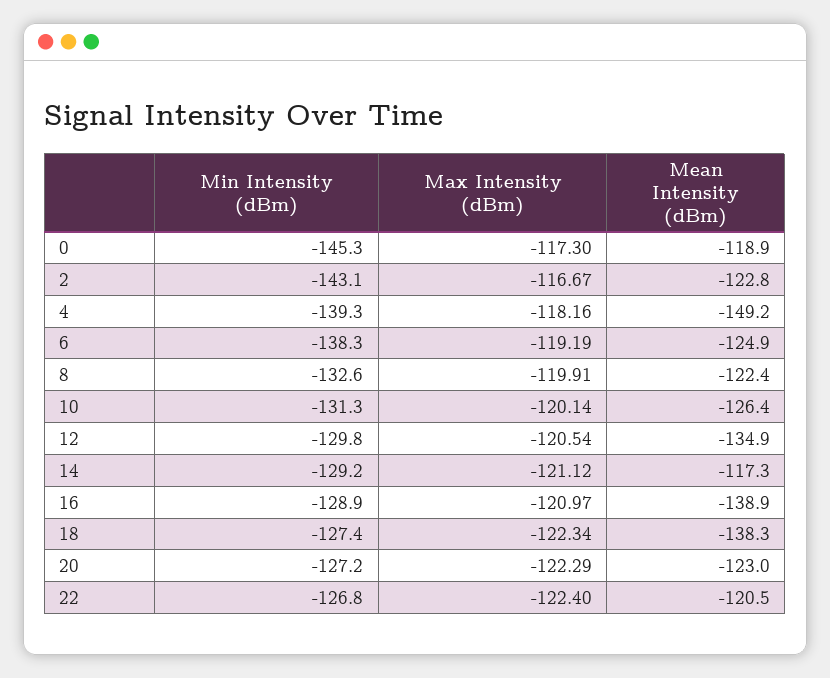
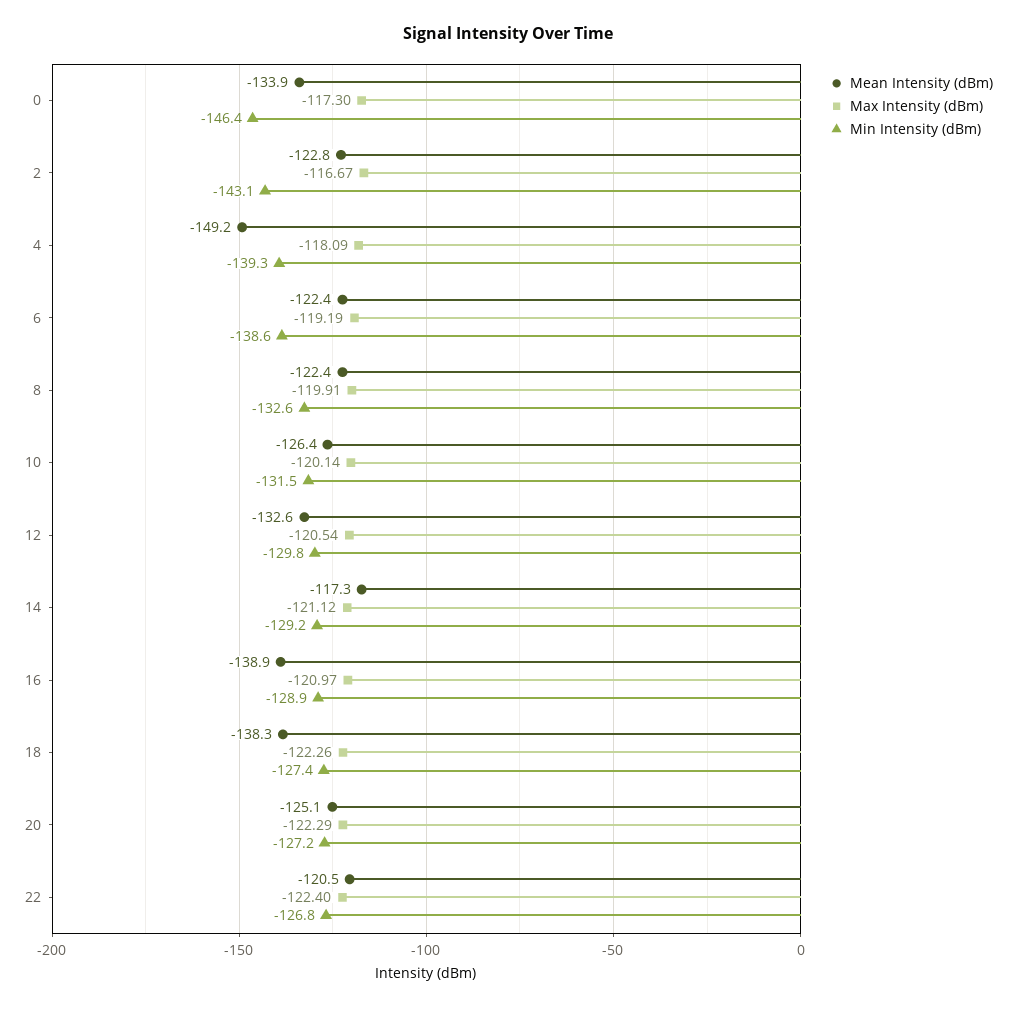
  {
    "Min Intensity (dBm)": {
-     "0": -145.3,
+     "0": -146.4,
      "2": -143.1,
      "4": -139.3,
-     "6": -138.3,
+     "6": -138.6,
      "8": -132.6,
-     "10": -131.3,
+     "10": -131.5,
      "12": -129.8,
      "14": -129.2,
      "16": -128.9,
      "18": -127.4,
      "20": -127.2,
      "22": -126.8
    },
    "Max Intensity (dBm)": {
      "0": -117.3,
      "2": -116.67,
-     "4": -118.16,
+     "4": -118.09,
      "6": -119.19,
      "8": -119.91,
      "10": -120.14,
      "12": -120.54,
      "14": -121.12,
      "16": -120.97,
-     "18": -122.34,
+     "18": -122.26,
      "20": -122.29,
      "22": -122.4
    },
    "Mean Intensity (dBm)": {
-     "0": -118.9,
+     "0": -133.9,
      "2": -122.8,
      "4": -149.2,
-     "6": -124.9,
+     "6": -122.4,
      "8": -122.4,
      "10": -126.4,
-     "12": -134.9,
+     "12": -132.6,
      "14": -117.3,
      "16": -138.9,
      "18": -138.3,
-     "20": -123,
+     "20": -125.1,
      "22": -120.5
    }
  }

